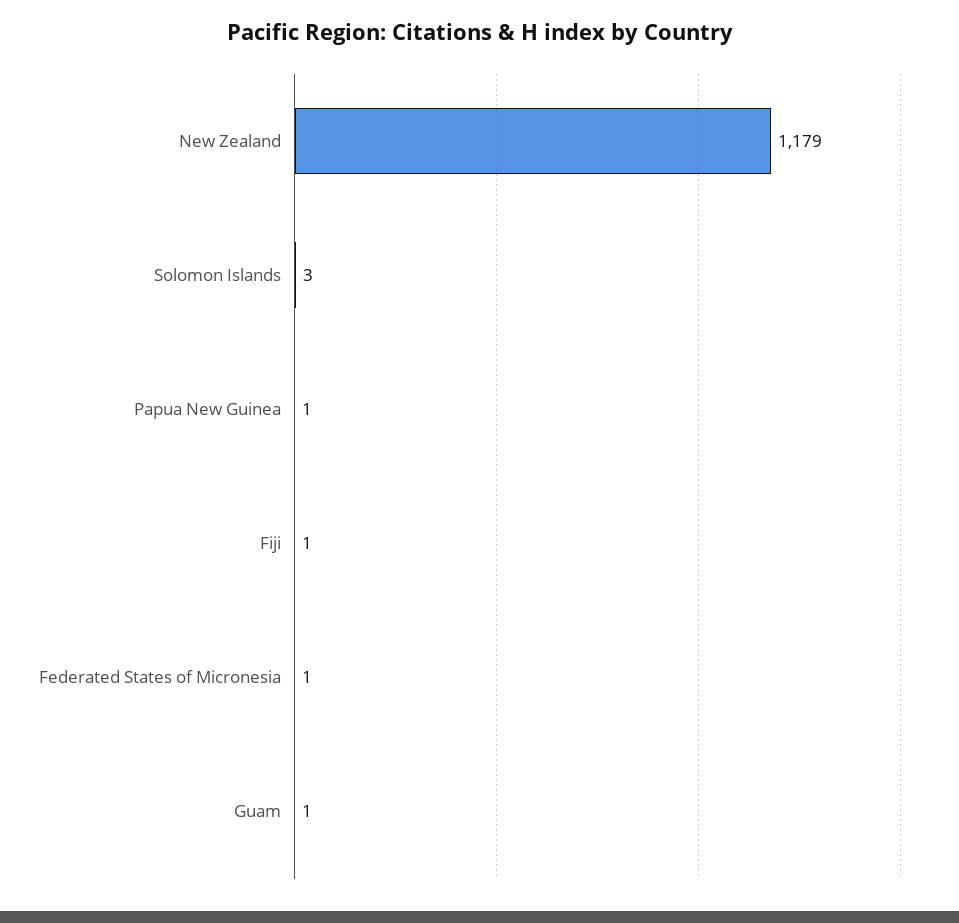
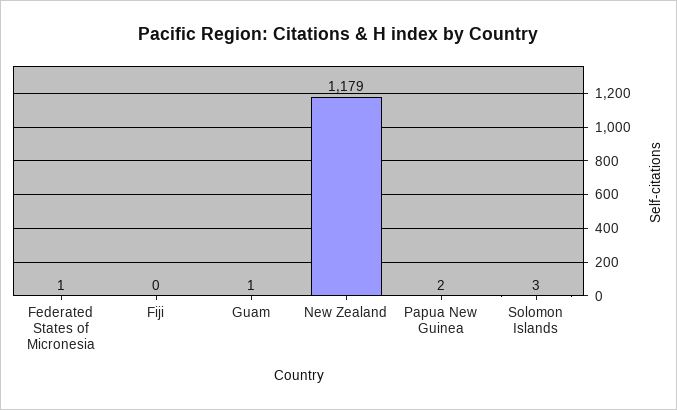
  {
    "New Zealand": 1179,
    "Solomon Islands": 3,
-   "Papua New Guinea": 1,
+   "Papua New Guinea": 2,
-   "Fiji": 1,
+   "Fiji": 0,
    "Federated States of Micronesia": 1,
    "Guam": 1
  }

